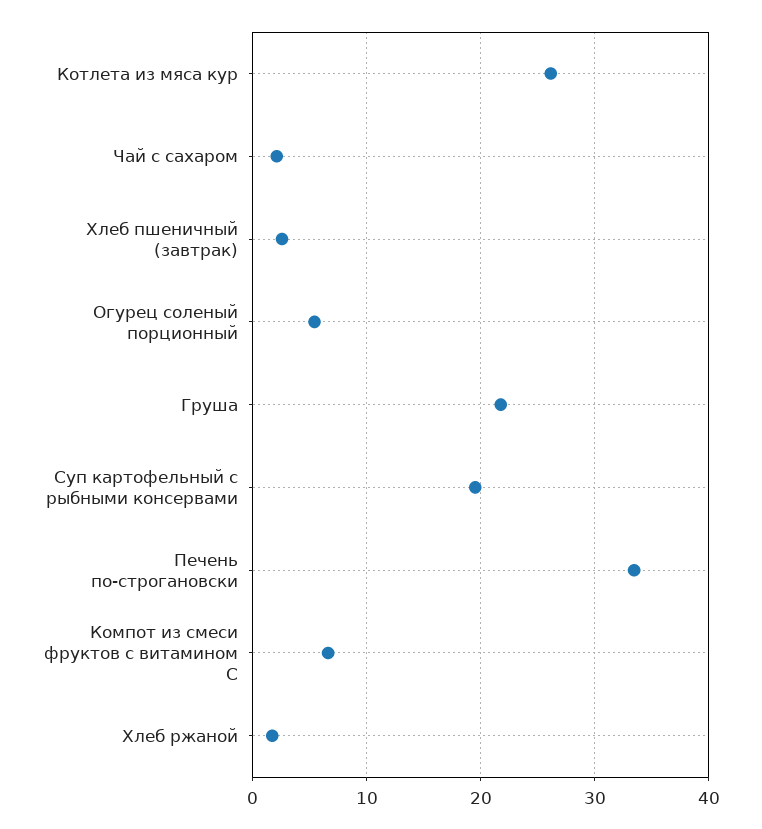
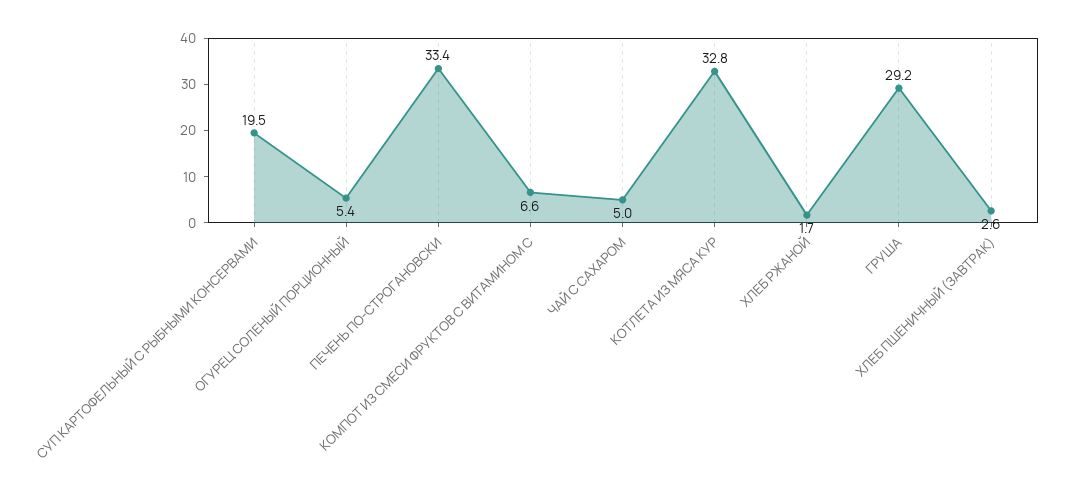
  {
-   "Котлета из мяса кур": 26,
+   "Котлета из мяса кур": 32.8,
-   "Чай с сахаром": 2,
+   "Чай с сахаром": 5,
    "Хлеб пшеничный (завтрак)": 2.6,
    "Огурец соленый порционный": 5.4,
-   "Груша": 22,
+   "Груша": 29.2,
    "Суп картофельный с рыбными консервами": 19.5,
    "Печень по-строгановски": 33.4,
    "Компот из смеси фруктов с витамином С": 6.6,
    "Хлеб ржаной": 1.7
  }

